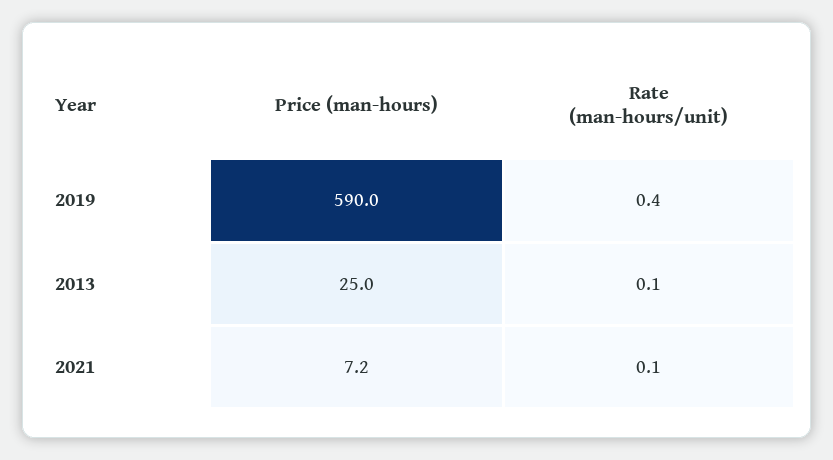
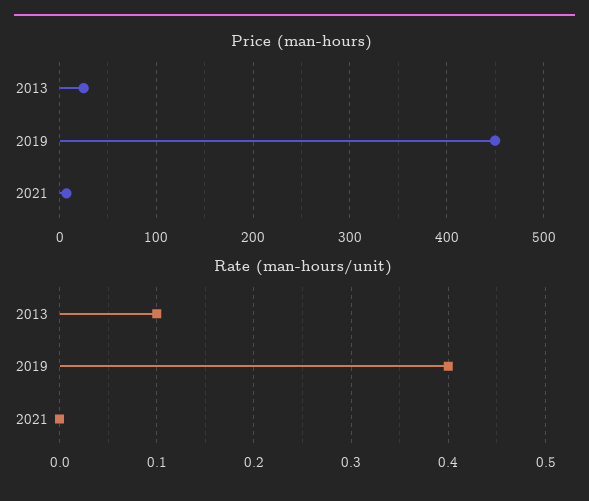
  {
    "Price (man-hours)": {
-     "2019": 590,
+     "2019": 450,
      "2013": 25,
      "2021": 7.2
    },
    "Rate (man-hours/unit)": {
      "2019": 0.4,
      "2013": 0.1,
-     "2021": 0.1
+     "2021": 0
    }
  }

